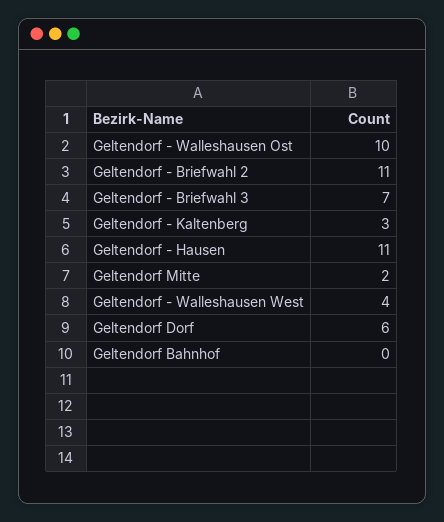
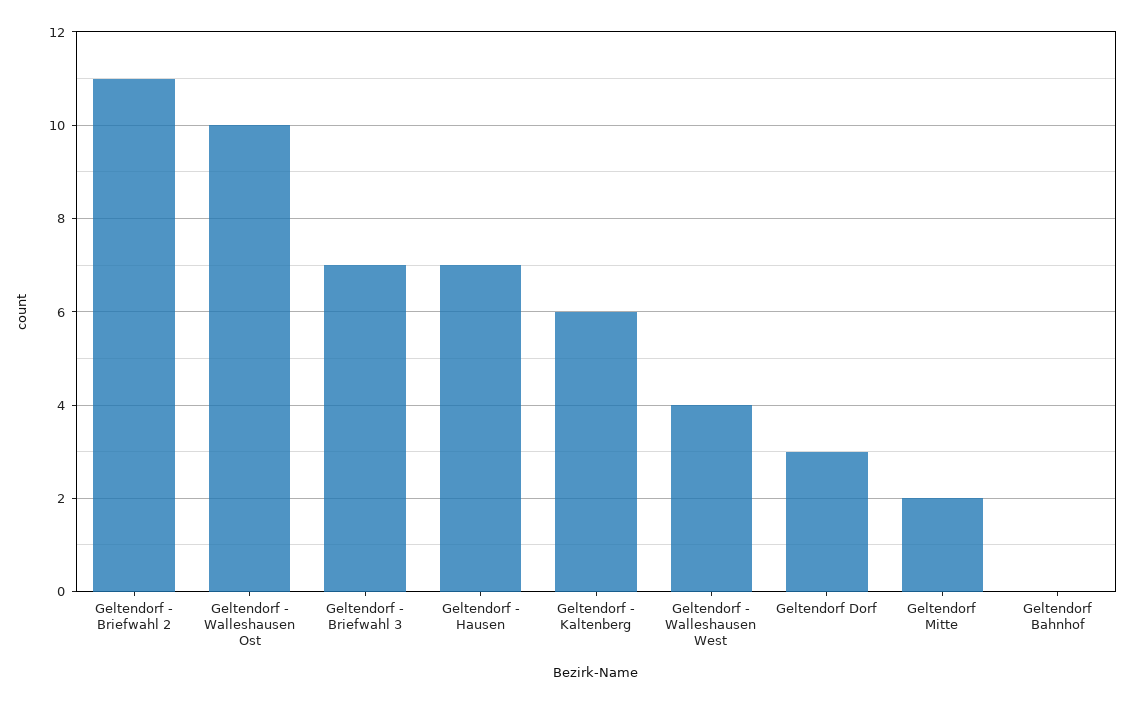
  {
    "Geltendorf - Walleshausen Ost": 10,
    "Geltendorf - Briefwahl 2": 11,
    "Geltendorf - Briefwahl 3": 7,
-   "Geltendorf - Kaltenberg": 3,
+   "Geltendorf - Kaltenberg": 6,
-   "Geltendorf - Hausen": 11,
+   "Geltendorf - Hausen": 7,
    "Geltendorf Mitte": 2,
    "Geltendorf - Walleshausen West": 4,
-   "Geltendorf Dorf": 6,
+   "Geltendorf Dorf": 3,
    "Geltendorf Bahnhof": 0
  }

